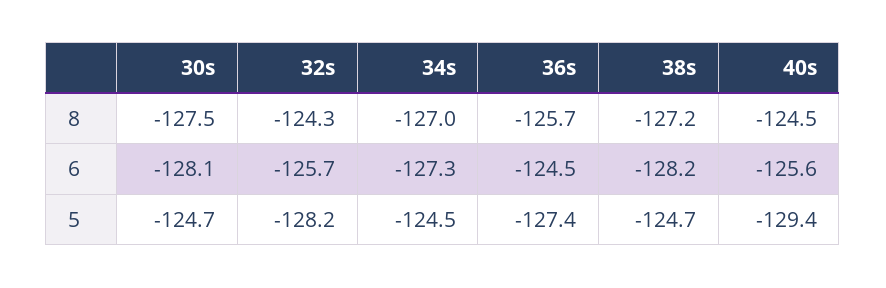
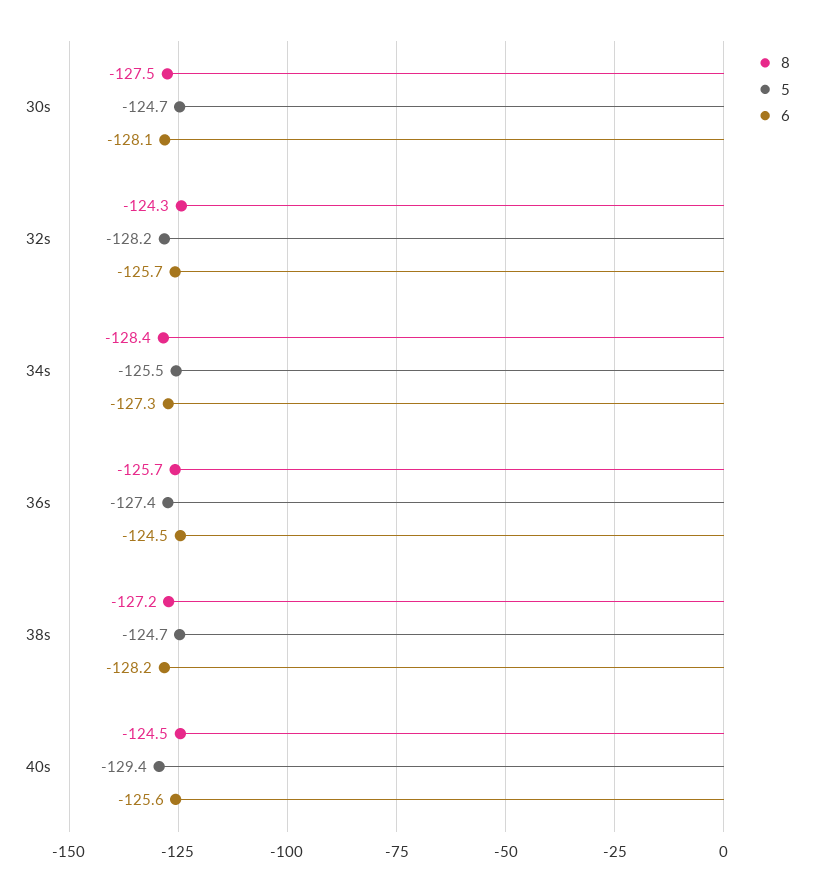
  {
    "8": {
      "30s": -127.5,
      "32s": -124.3,
-     "34s": -127,
+     "34s": -128.4,
      "36s": -125.7,
      "38s": -127.2,
      "40s": -124.5
    },
    "6": {
      "30s": -128.1,
      "32s": -125.7,
      "34s": -127.3,
      "36s": -124.5,
      "38s": -128.2,
      "40s": -125.6
    },
    "5": {
      "30s": -124.7,
      "32s": -128.2,
-     "34s": -124.5,
+     "34s": -125.5,
      "36s": -127.4,
      "38s": -124.7,
      "40s": -129.4
    }
  }

